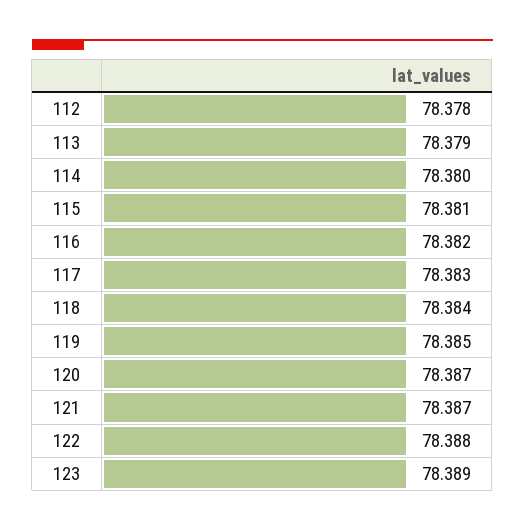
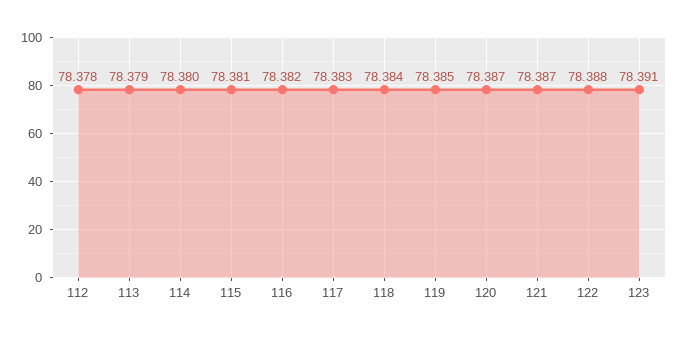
  {
    "112": 78.378,
    "113": 78.379,
    "114": 78.38,
    "115": 78.381,
    "116": 78.382,
    "117": 78.383,
    "118": 78.384,
    "119": 78.385,
    "120": 78.387,
    "121": 78.387,
    "122": 78.388,
-   "123": 78.389
+   "123": 78.391
  }

